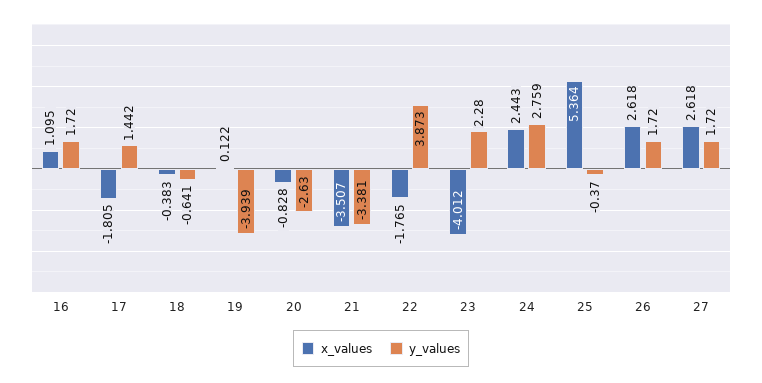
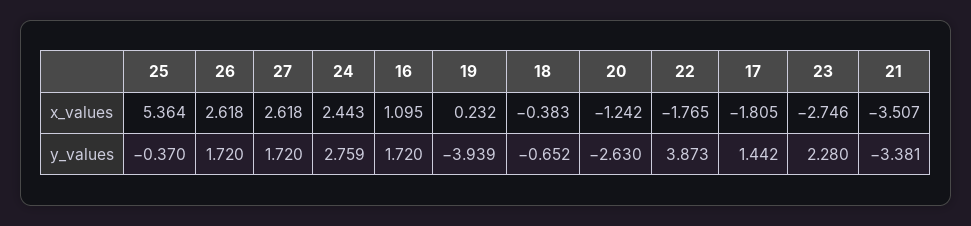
  {
    "x_values": {
      "16": 1.095,
      "17": -1.805,
      "18": -0.383,
-     "19": 0.122,
+     "19": 0.232,
-     "20": -0.828,
+     "20": -1.242,
      "21": -3.507,
      "22": -1.765,
-     "23": -4.012,
+     "23": -2.746,
      "24": 2.443,
      "25": 5.364,
      "26": 2.618,
      "27": 2.618
    },
    "y_values": {
      "16": 1.72,
      "17": 1.442,
-     "18": -0.641,
+     "18": -0.652,
      "19": -3.939,
      "20": -2.63,
      "21": -3.381,
      "22": 3.873,
      "23": 2.28,
      "24": 2.759,
      "25": -0.37,
      "26": 1.72,
      "27": 1.72
    }
  }

